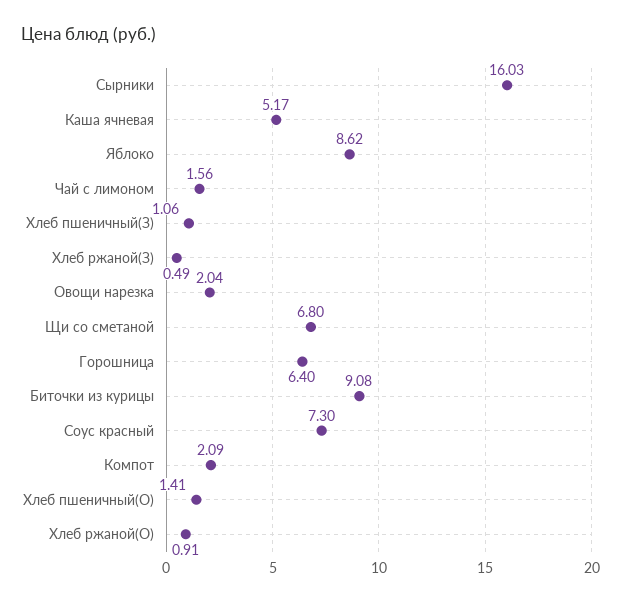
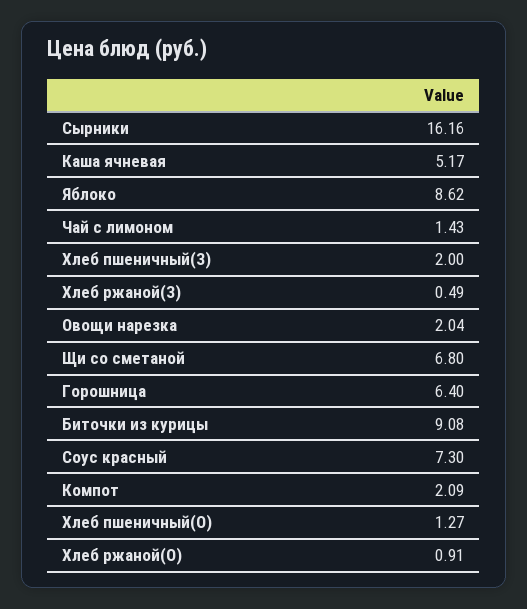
  {
-   "Сырники": 16.03,
+   "Сырники": 16.16,
    "Каша ячневая": 5.17,
    "Яблоко": 8.62,
-   "Чай с лимоном": 1.56,
+   "Чай с лимоном": 1.43,
-   "Хлеб пшеничный(З)": 1.06,
+   "Хлеб пшеничный(З)": 2,
    "Хлеб ржаной(З)": 0.49,
    "Овощи нарезка": 2.04,
    "Щи со сметаной": 6.8,
    "Горошница": 6.4,
    "Биточки из курицы": 9.08,
    "Соус красный": 7.3,
    "Компот": 2.09,
-   "Хлеб пшеничный(О)": 1.41,
+   "Хлеб пшеничный(О)": 1.27,
    "Хлеб ржаной(О)": 0.91
  }

